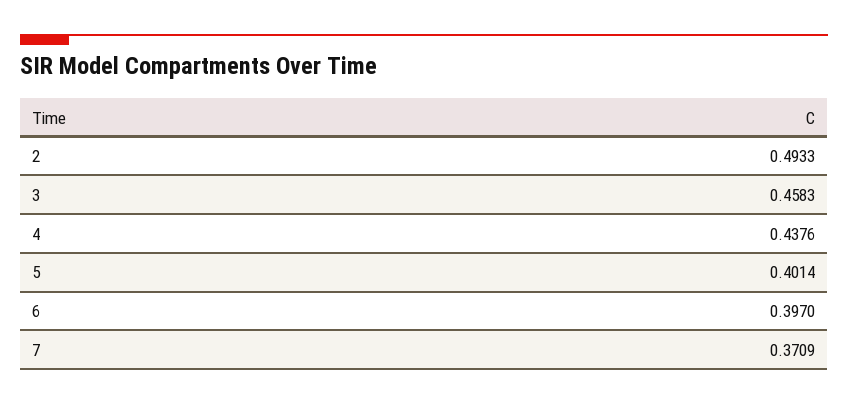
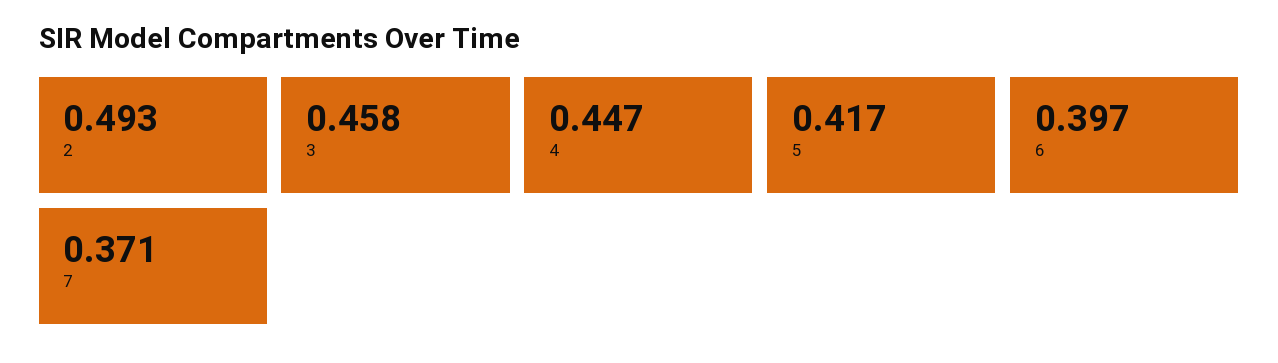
  {
    "2": 0.4933,
    "3": 0.4583,
-   "4": 0.4376,
+   "4": 0.447,
-   "5": 0.4014,
+   "5": 0.417,
    "6": 0.397,
    "7": 0.3709
  }

